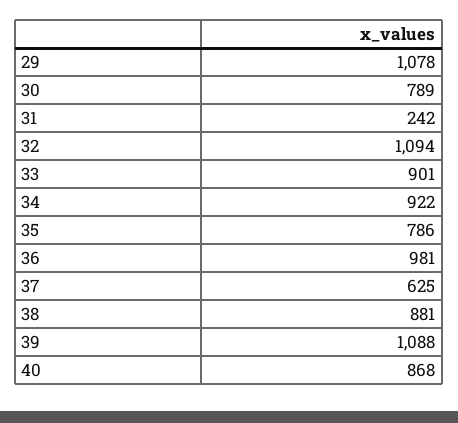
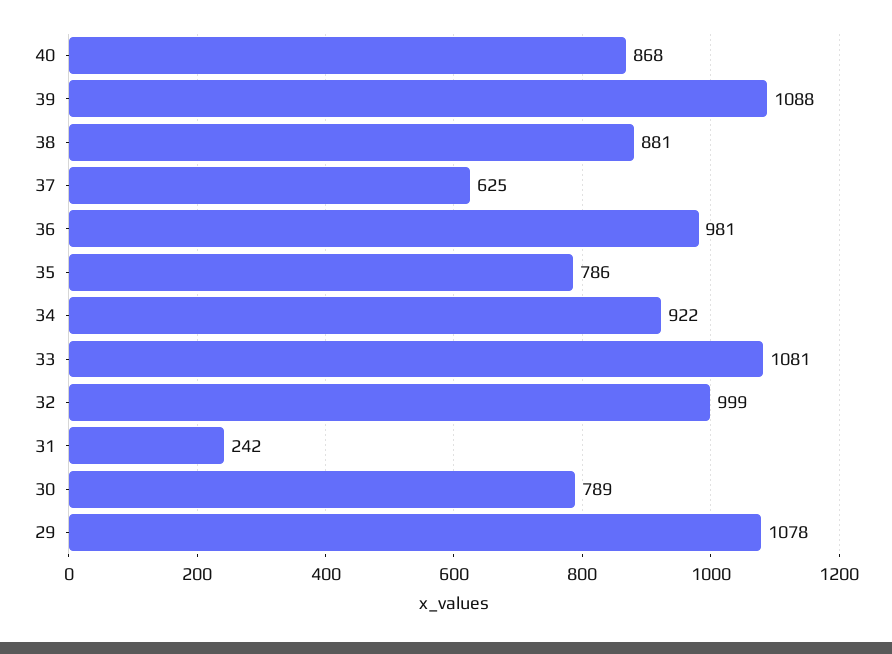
  {
    "29": 1078,
    "30": 789,
    "31": 242,
-   "32": 1094,
+   "32": 999,
-   "33": 901,
+   "33": 1081,
    "34": 922,
    "35": 786,
    "36": 981,
    "37": 625,
    "38": 881,
    "39": 1088,
    "40": 868
  }

